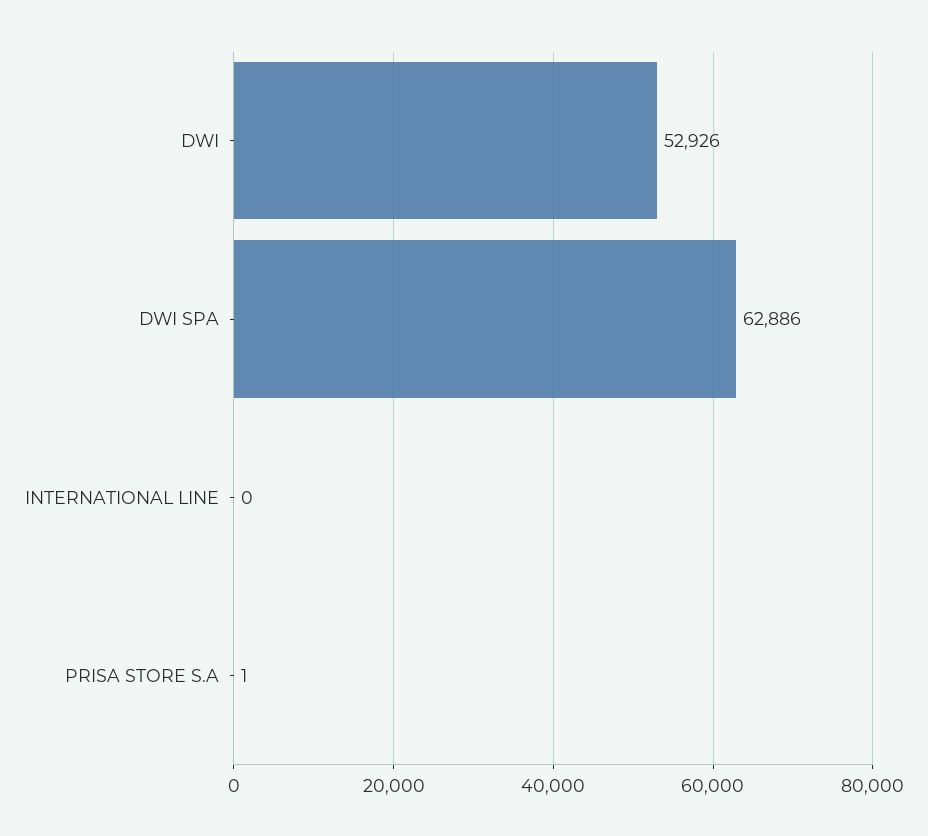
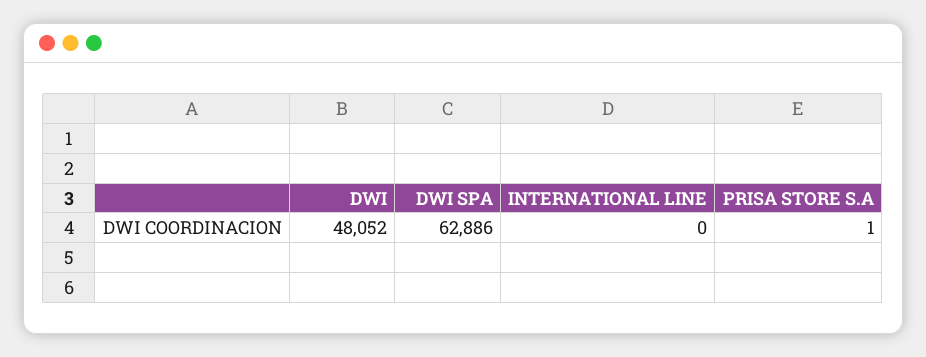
  {
-   "DWI": 52926,
+   "DWI": 48052,
    "DWI SPA": 62886,
    "INTERNATIONAL LINE": 0,
    "PRISA STORE S.A": 1
  }

